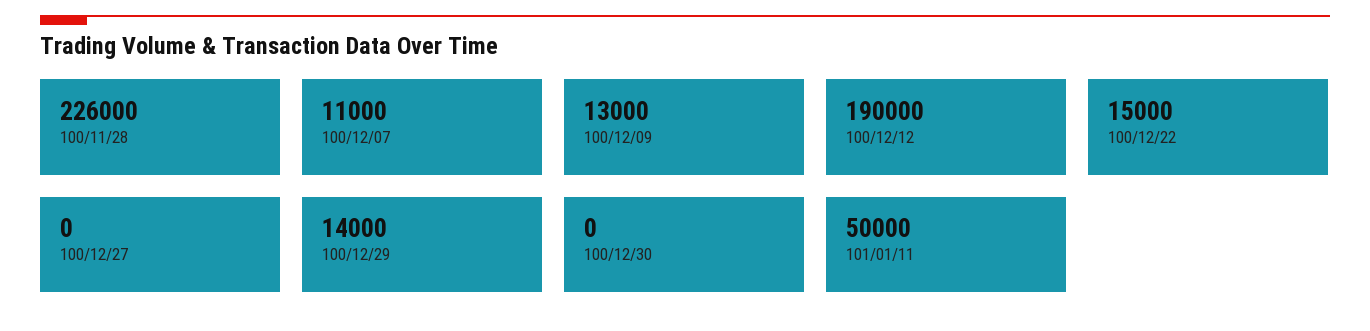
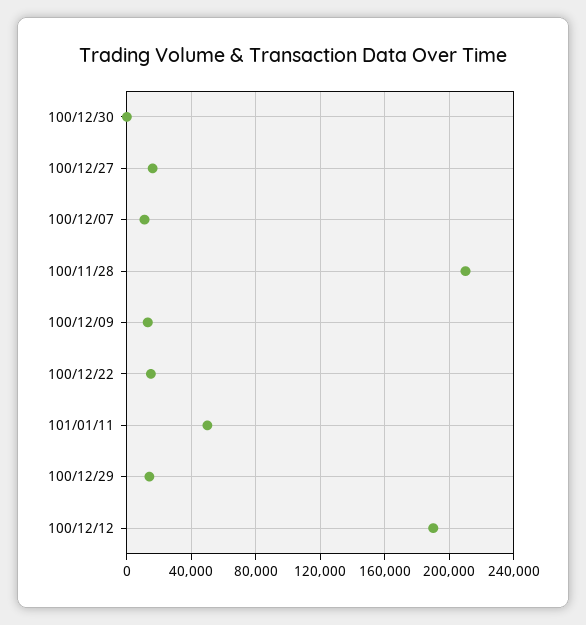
  {
-   "100/11/28": 226000,
+   "100/11/28": 210000,
    "100/12/07": 11000,
    "100/12/09": 13000,
    "100/12/12": 190000,
    "100/12/22": 15000,
-   "100/12/27": 0,
+   "100/12/27": 15000,
    "100/12/29": 14000,
    "100/12/30": 0,
    "101/01/11": 50000
  }

